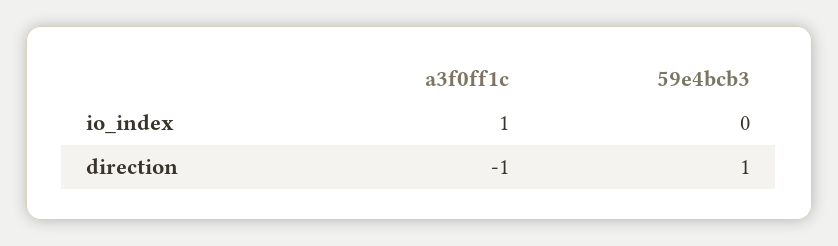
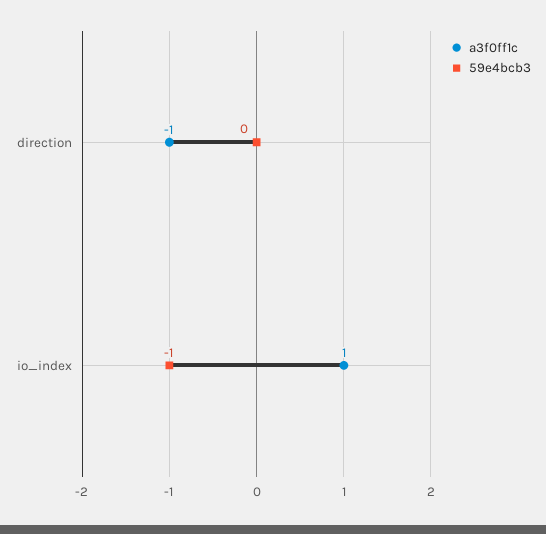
  {
    "a3f0ff1c": {
      "io_index": 1,
      "direction": -1
    },
    "59e4bcb3": {
-     "io_index": 0,
+     "io_index": -1,
-     "direction": 1
+     "direction": 0
    }
  }

